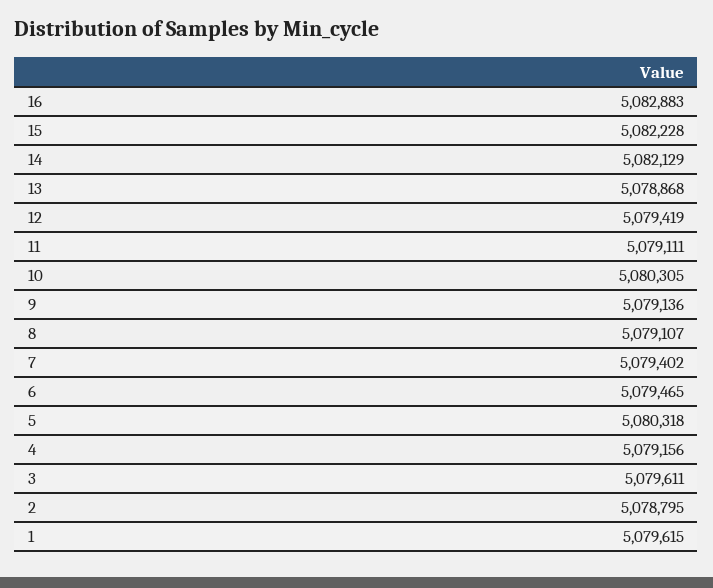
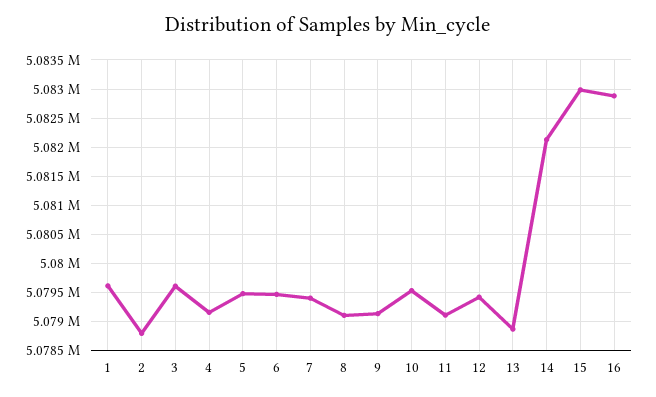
  {
    "16": 5082883,
-   "15": 5082228,
+   "15": 5083000,
    "14": 5082129,
    "13": 5078868,
    "12": 5079419,
    "11": 5079111,
-   "10": 5080305,
+   "10": 5079500,
    "9": 5079136,
    "8": 5079107,
    "7": 5079402,
    "6": 5079465,
-   "5": 5080318,
+   "5": 5079500,
    "4": 5079156,
    "3": 5079611,
    "2": 5078795,
    "1": 5079615
  }

